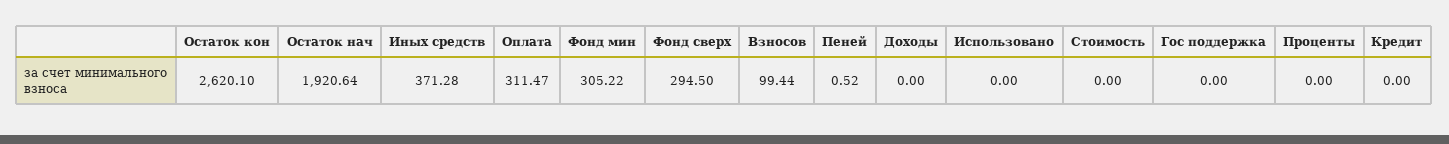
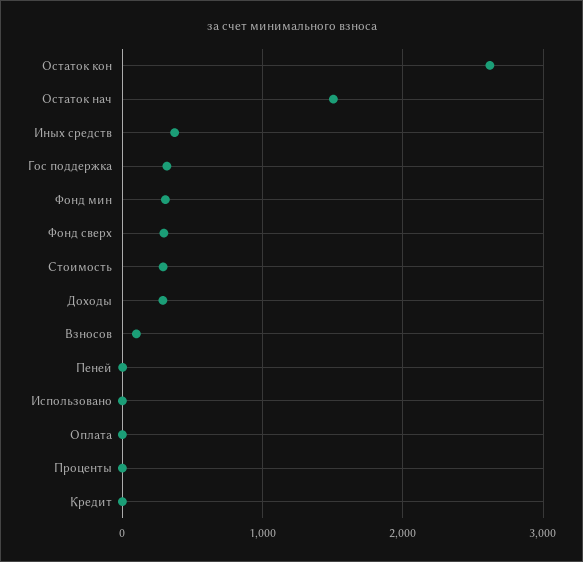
  {
    "Остаток кон": 2620.1,
-   "Остаток нач": 1920.64,
+   "Остаток нач": 1500,
    "Иных средств": 371.28,
-   "Оплата": 311.47,
+   "Оплата": 0,
    "Фонд мин": 305.22,
    "Фонд сверх": 294.5,
    "Взносов": 99.44,
    "Пеней": 0.52,
-   "Доходы": 0,
+   "Доходы": 300,
    "Использовано": 0,
-   "Стоимость": 0,
+   "Стоимость": 300,
-   "Гос поддержка": 0,
+   "Гос поддержка": 300,
    "Проценты": 0,
    "Кредит": 0
  }

